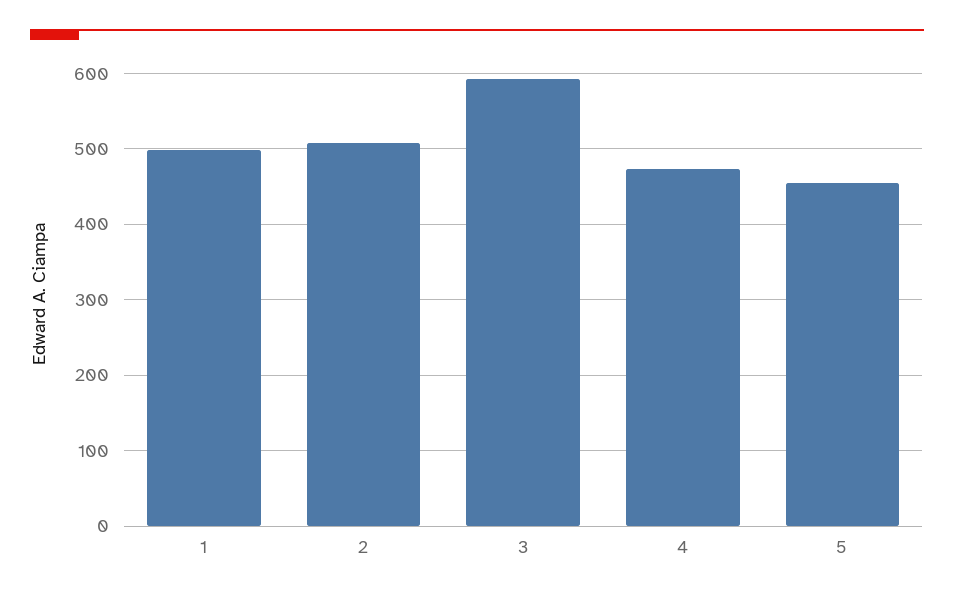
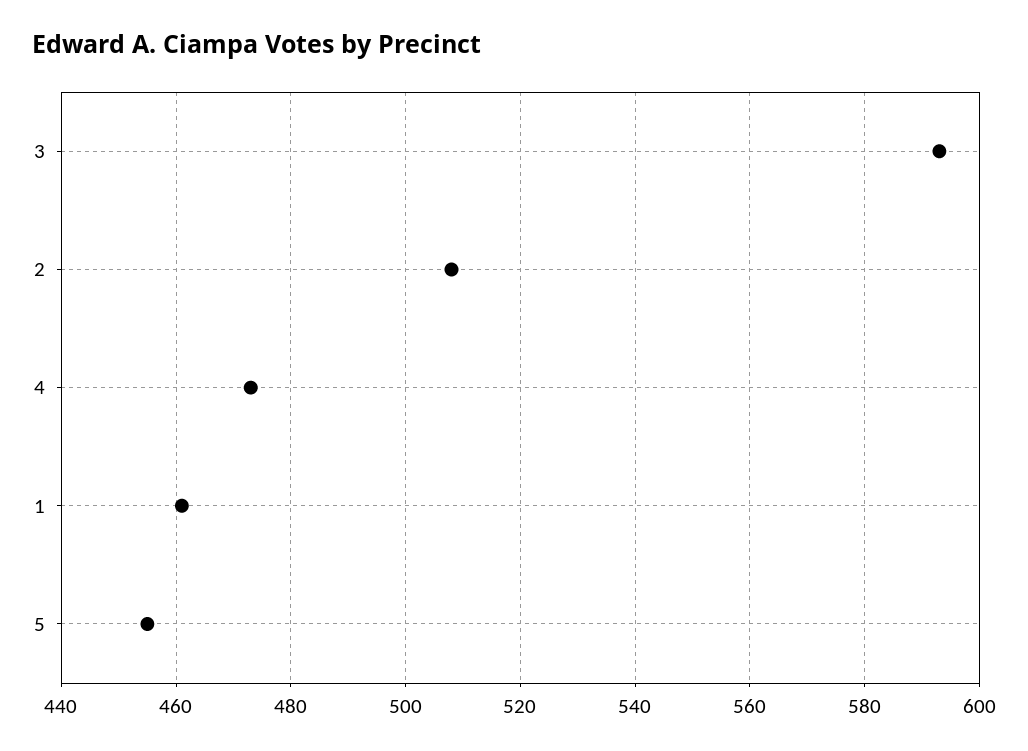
  {
-   "1": 500,
+   "1": 460,
    "2": 510,
    "3": 595,
    "4": 475,
    "5": 455
  }

